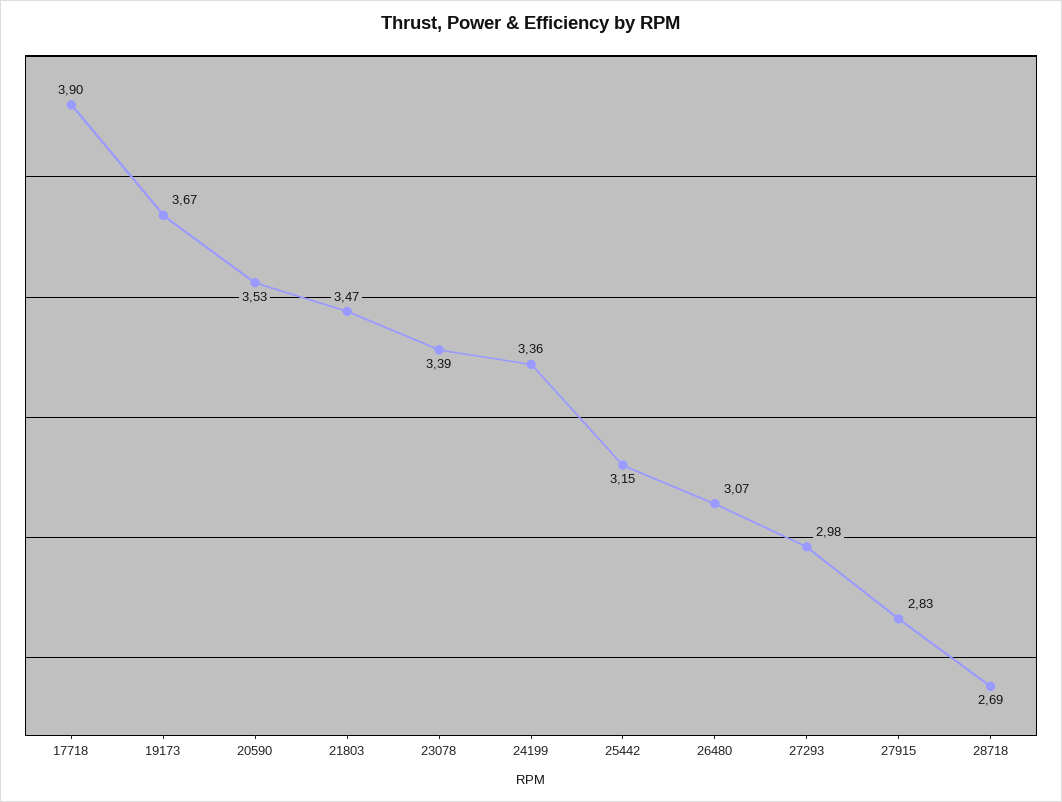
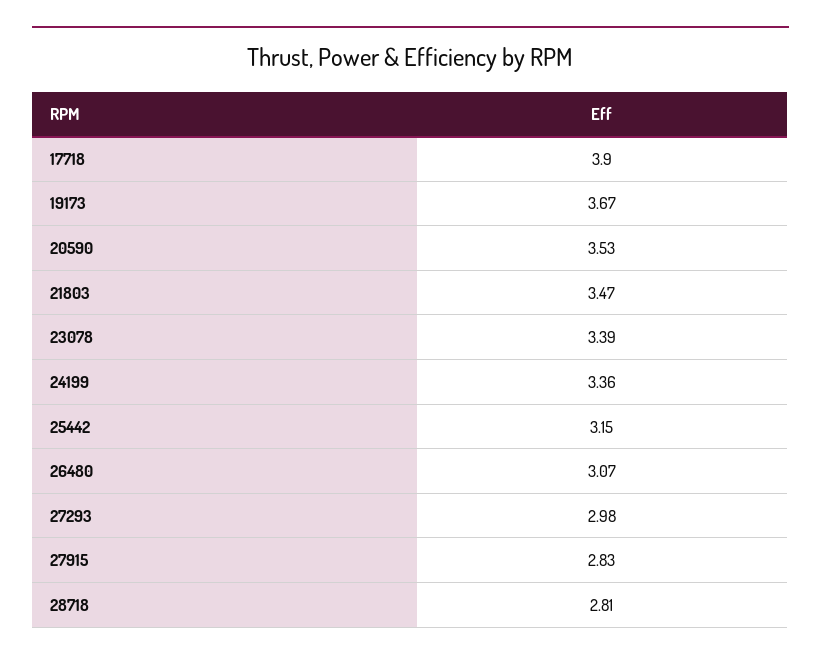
  {
    "17718": 3.9,
    "19173": 3.67,
    "20590": 3.53,
    "21803": 3.47,
    "23078": 3.39,
    "24199": 3.36,
    "25442": 3.15,
    "26480": 3.07,
    "27293": 2.98,
    "27915": 2.83,
-   "28718": 2.69
+   "28718": 2.81
  }

